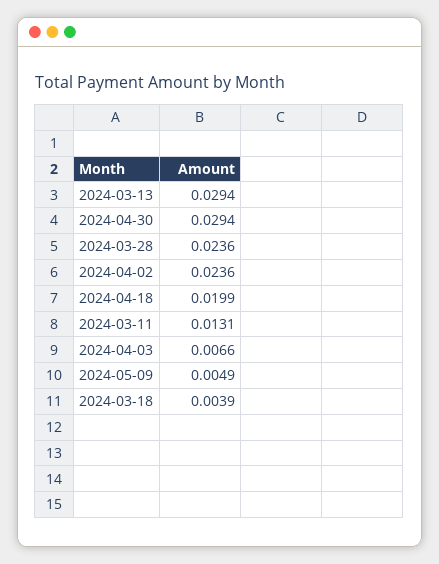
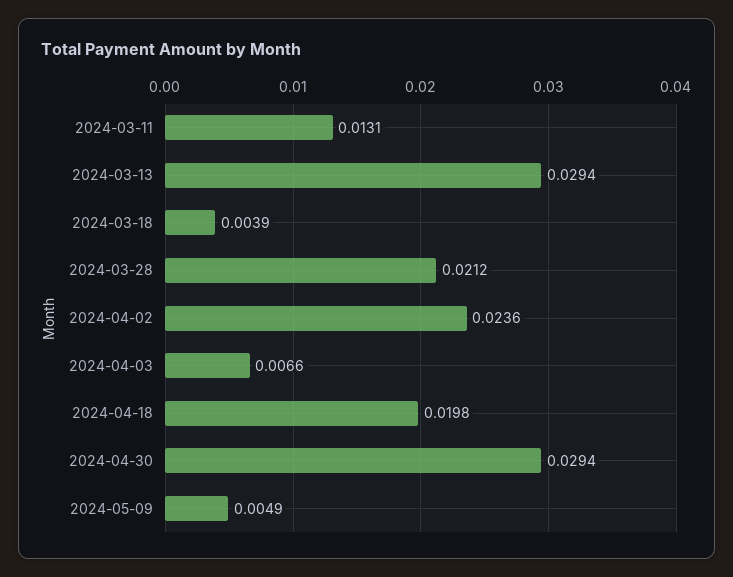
  {
    "2024-03-13": 0.0294,
    "2024-04-30": 0.0294,
-   "2024-03-28": 0.0236,
+   "2024-03-28": 0.0212,
    "2024-04-02": 0.0236,
-   "2024-04-18": 0.0199,
+   "2024-04-18": 0.0198,
    "2024-03-11": 0.0131,
    "2024-04-03": 0.0066,
    "2024-05-09": 0.0049,
    "2024-03-18": 0.0039
  }

